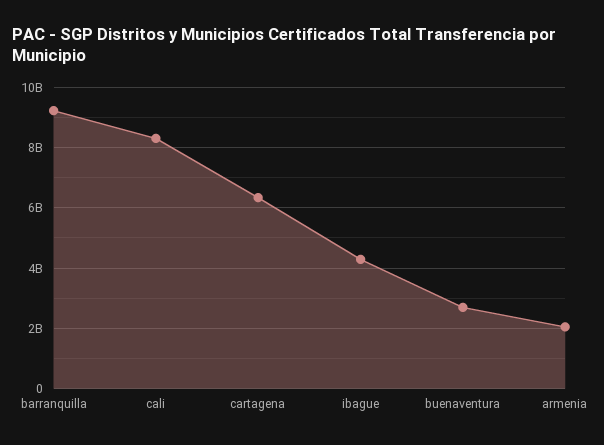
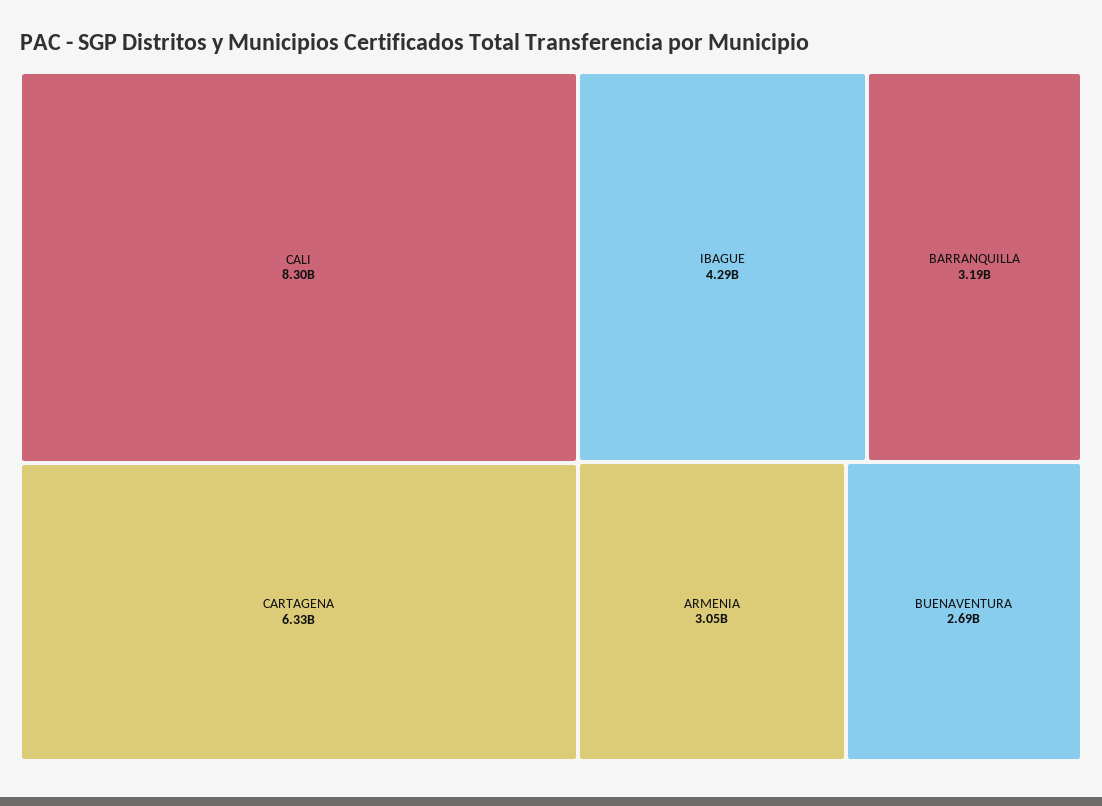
  {
-   "barranquilla": 9200000000,
+   "barranquilla": 3190000000,
    "cali": 8300000000,
    "cartagena": 6330000000,
    "ibague": 4290000000,
    "buenaventura": 2690000000,
-   "armenia": 2000000000
+   "armenia": 3050000000
  }

